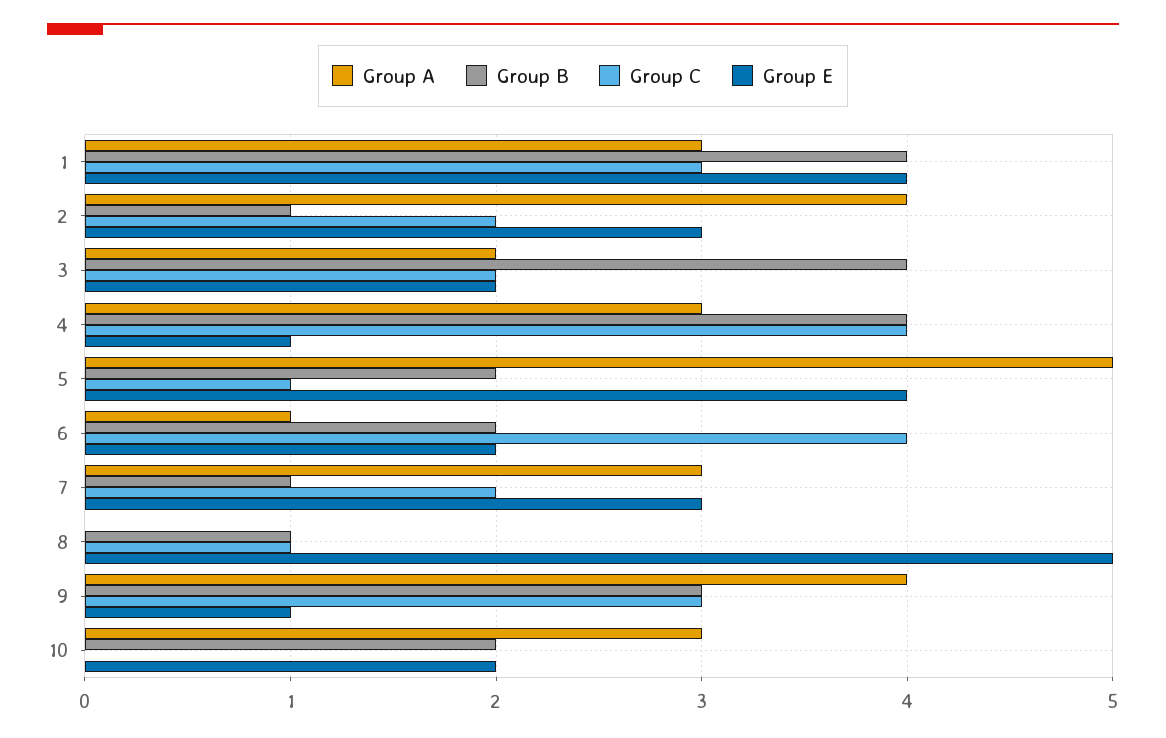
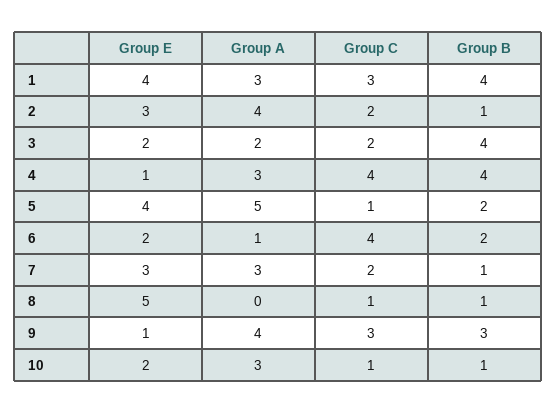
  {
    "Group A": {
      "1": 3,
      "2": 4,
      "3": 2,
      "4": 3,
      "5": 5,
      "6": 1,
      "7": 3,
      "8": 0,
      "9": 4,
      "10": 3
    },
    "Group B": {
      "1": 4,
      "2": 1,
      "3": 4,
      "4": 4,
      "5": 2,
      "6": 2,
      "7": 1,
      "8": 1,
      "9": 3,
-     "10": 2
+     "10": 1
    },
    "Group C": {
      "1": 3,
      "2": 2,
      "3": 2,
      "4": 4,
      "5": 1,
      "6": 4,
      "7": 2,
      "8": 1,
      "9": 3,
-     "10": 0
+     "10": 1
    },
    "Group E": {
      "1": 4,
      "2": 3,
      "3": 2,
      "4": 1,
      "5": 4,
      "6": 2,
      "7": 3,
      "8": 5,
      "9": 1,
      "10": 2
    }
  }

